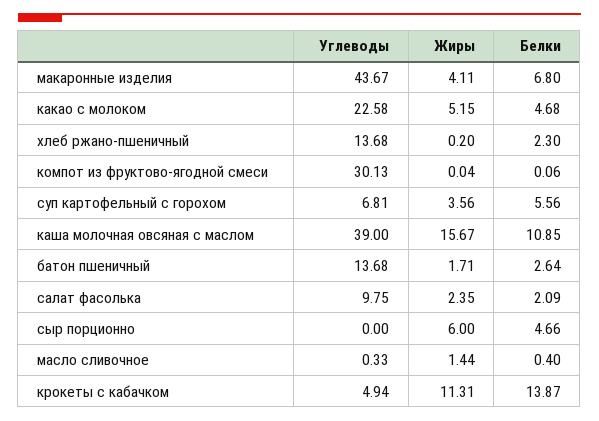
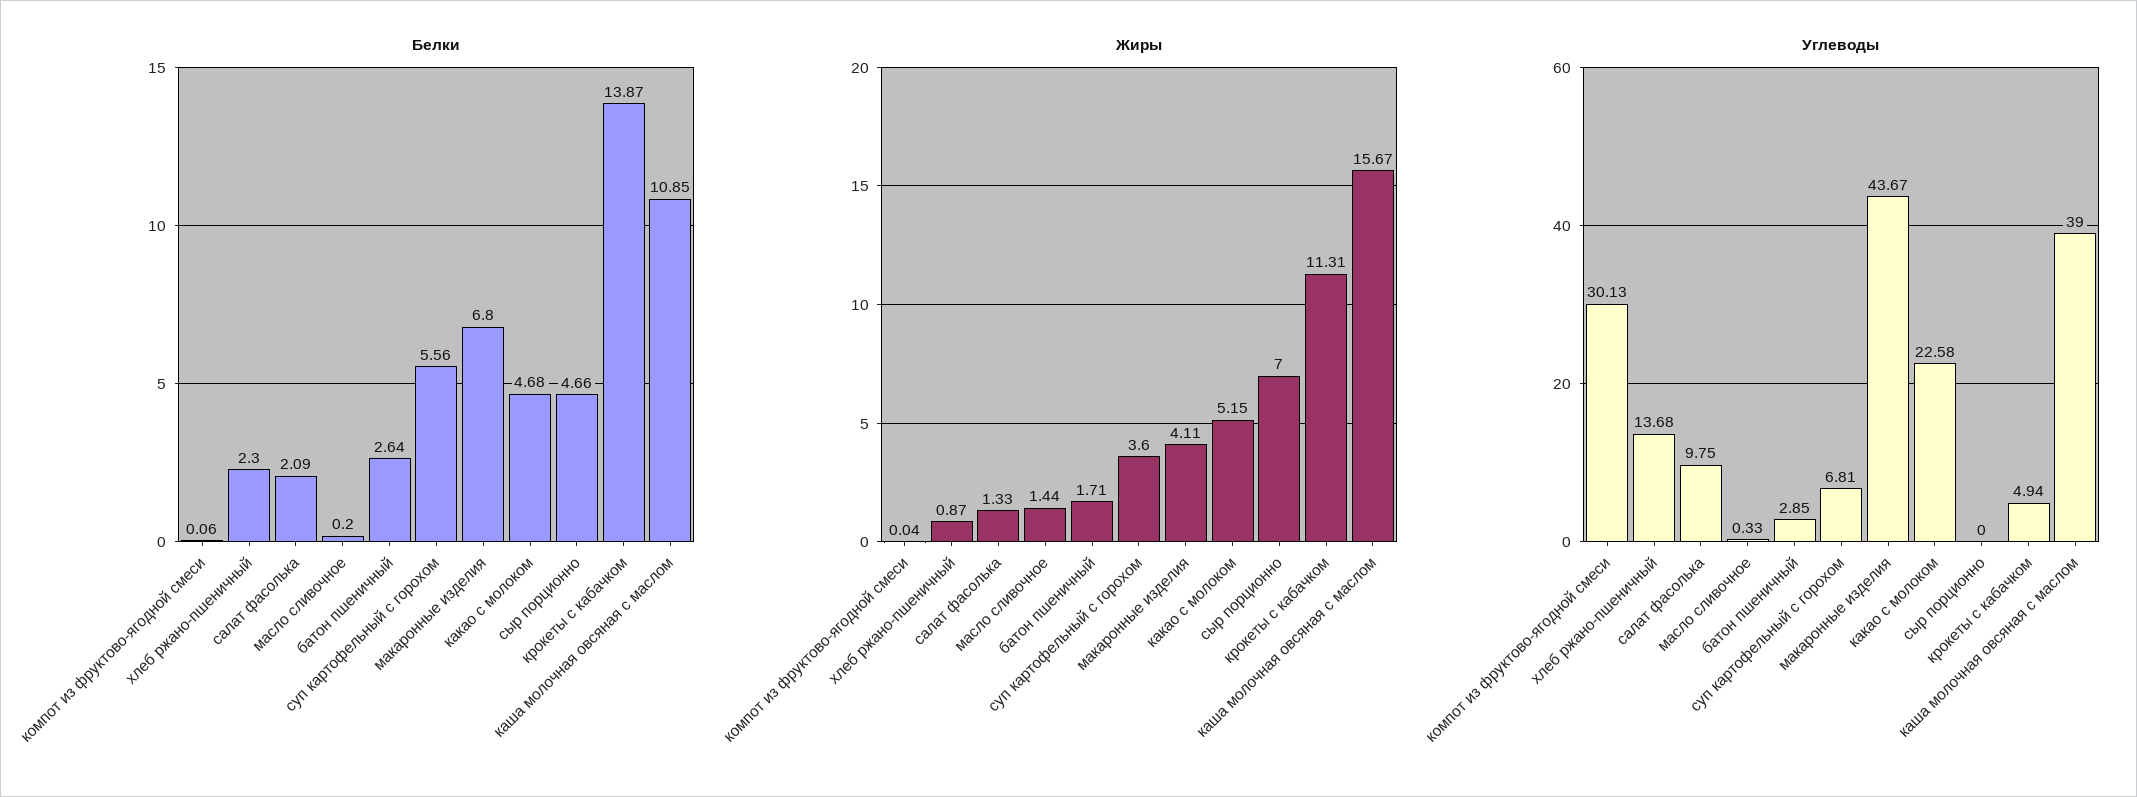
  {
    "Углеводы": {
      "макаронные изделия": 43.67,
      "какао с молоком": 22.58,
      "хлеб ржано-пшеничный": 13.68,
      "компот из фруктово-ягодной смеси": 30.13,
      "суп картофельный с горохом": 6.81,
      "каша молочная овсяная с маслом": 39,
-     "батон пшеничный": 13.68,
+     "батон пшеничный": 2.85,
      "салат фасолька": 9.75,
      "сыр порционно": 0,
      "масло сливочное": 0.33,
      "крокеты с кабачком": 4.94
    },
    "Жиры": {
      "макаронные изделия": 4.11,
      "какао с молоком": 5.15,
-     "хлеб ржано-пшеничный": 0.2,
+     "хлеб ржано-пшеничный": 0.87,
      "компот из фруктово-ягодной смеси": 0.04,
-     "суп картофельный с горохом": 3.56,
+     "суп картофельный с горохом": 3.6,
      "каша молочная овсяная с маслом": 15.67,
      "батон пшеничный": 1.71,
-     "салат фасолька": 2.35,
+     "салат фасолька": 1.33,
-     "сыр порционно": 6,
+     "сыр порционно": 7,
      "масло сливочное": 1.44,
      "крокеты с кабачком": 11.31
    },
    "Белки": {
      "макаронные изделия": 6.8,
      "какао с молоком": 4.68,
      "хлеб ржано-пшеничный": 2.3,
      "компот из фруктово-ягодной смеси": 0.06,
      "суп картофельный с горохом": 5.56,
      "каша молочная овсяная с маслом": 10.85,
      "батон пшеничный": 2.64,
      "салат фасолька": 2.09,
      "сыр порционно": 4.66,
-     "масло сливочное": 0.4,
+     "масло сливочное": 0.2,
      "крокеты с кабачком": 13.87
    }
  }

